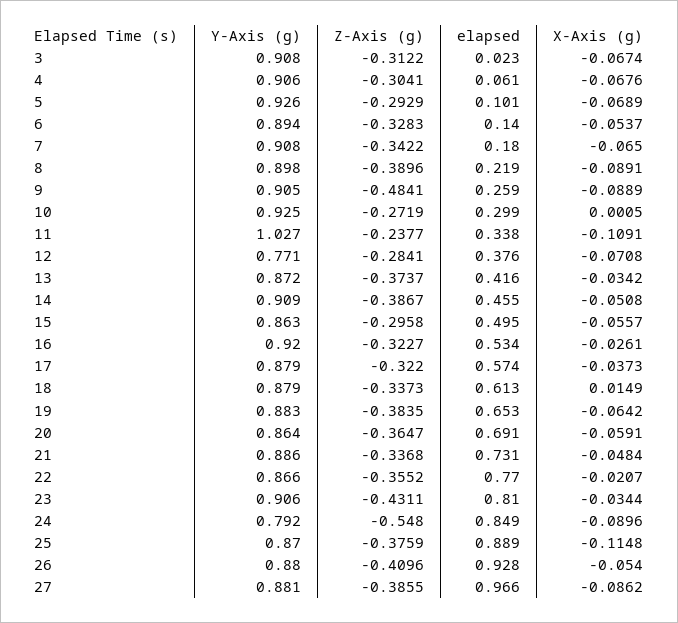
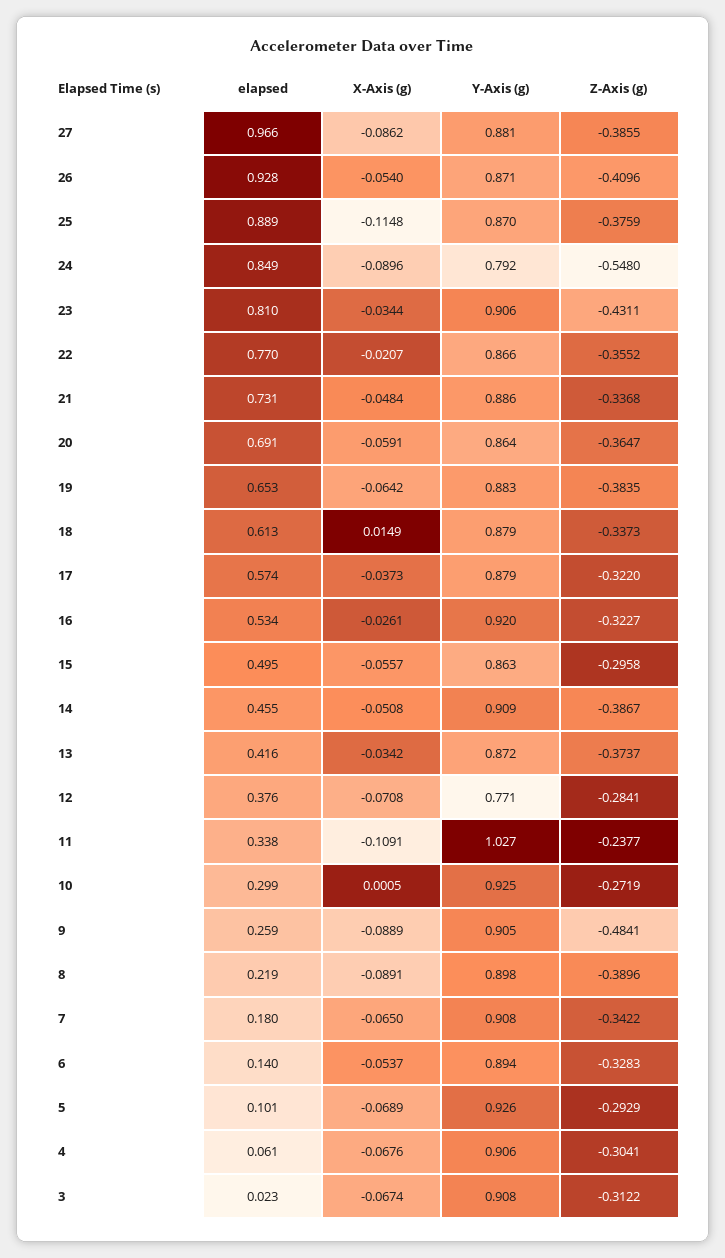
  {
    "Y-Axis (g)": {
      "3": 0.908,
      "4": 0.906,
      "5": 0.926,
      "6": 0.894,
      "7": 0.908,
      "8": 0.898,
      "9": 0.905,
      "10": 0.925,
      "11": 1.027,
      "12": 0.771,
      "13": 0.872,
      "14": 0.909,
      "15": 0.863,
      "16": 0.92,
      "17": 0.879,
      "18": 0.879,
      "19": 0.883,
      "20": 0.864,
      "21": 0.886,
      "22": 0.866,
      "23": 0.906,
      "24": 0.792,
      "25": 0.87,
-     "26": 0.88,
+     "26": 0.871,
      "27": 0.881
    },
    "Z-Axis (g)": {
      "3": -0.3122,
      "4": -0.3041,
      "5": -0.2929,
      "6": -0.3283,
      "7": -0.3422,
      "8": -0.3896,
      "9": -0.4841,
      "10": -0.2719,
      "11": -0.2377,
      "12": -0.2841,
      "13": -0.3737,
      "14": -0.3867,
      "15": -0.2958,
      "16": -0.3227,
      "17": -0.322,
      "18": -0.3373,
      "19": -0.3835,
      "20": -0.3647,
      "21": -0.3368,
      "22": -0.3552,
      "23": -0.4311,
      "24": -0.548,
      "25": -0.3759,
      "26": -0.4096,
      "27": -0.3855
    },
    "elapsed": {
      "3": 0.023,
      "4": 0.061,
      "5": 0.101,
      "6": 0.14,
      "7": 0.18,
      "8": 0.219,
      "9": 0.259,
      "10": 0.299,
      "11": 0.338,
      "12": 0.376,
      "13": 0.416,
      "14": 0.455,
      "15": 0.495,
      "16": 0.534,
      "17": 0.574,
      "18": 0.613,
      "19": 0.653,
      "20": 0.691,
      "21": 0.731,
      "22": 0.77,
      "23": 0.81,
      "24": 0.849,
      "25": 0.889,
      "26": 0.928,
      "27": 0.966
    },
    "X-Axis (g)": {
      "3": -0.0674,
      "4": -0.0676,
      "5": -0.0689,
      "6": -0.0537,
      "7": -0.065,
      "8": -0.0891,
      "9": -0.0889,
      "10": 0.0005,
      "11": -0.1091,
      "12": -0.0708,
      "13": -0.0342,
      "14": -0.0508,
      "15": -0.0557,
      "16": -0.0261,
      "17": -0.0373,
      "18": 0.0149,
      "19": -0.0642,
      "20": -0.0591,
      "21": -0.0484,
      "22": -0.0207,
      "23": -0.0344,
      "24": -0.0896,
      "25": -0.1148,
      "26": -0.054,
      "27": -0.0862
    }
  }

